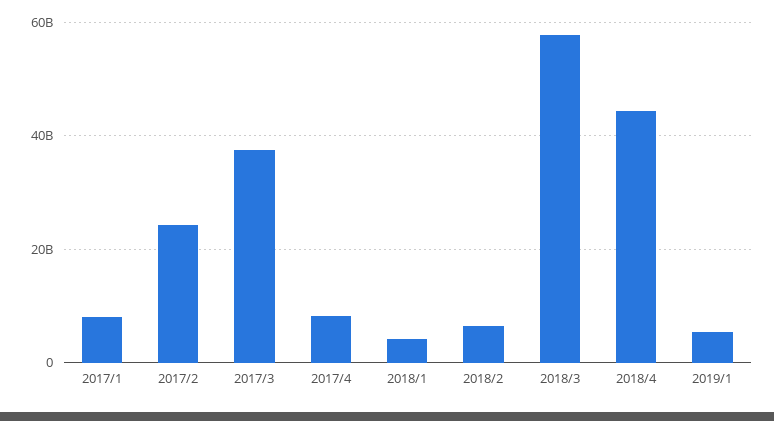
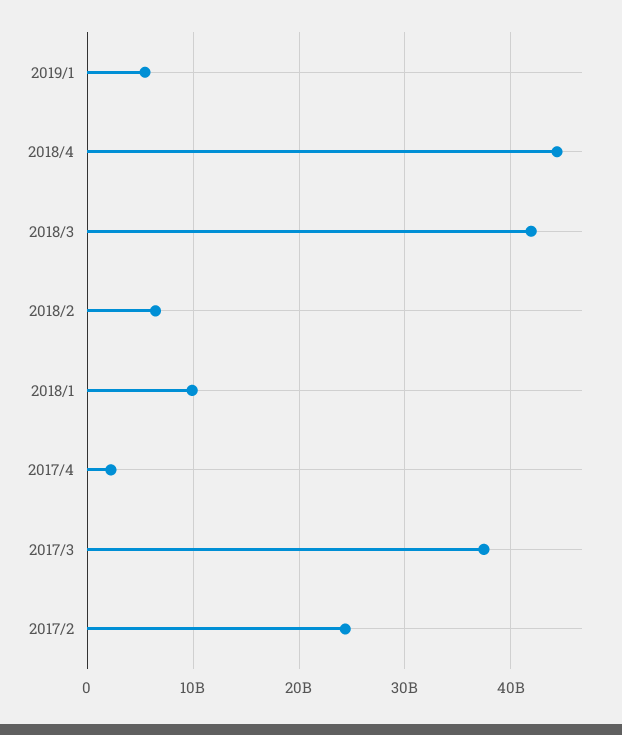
  {
-   "2017/1": 8000000000,
    "2017/2": 24000000000,
    "2017/3": 37000000000,
-   "2017/4": 8000000000,
+   "2017/4": 2000000000,
-   "2018/1": 4000000000,
+   "2018/1": 10000000000,
    "2018/2": 6000000000,
-   "2018/3": 58000000000,
+   "2018/3": 42000000000,
    "2018/4": 44000000000,
    "2019/1": 5000000000
  }

